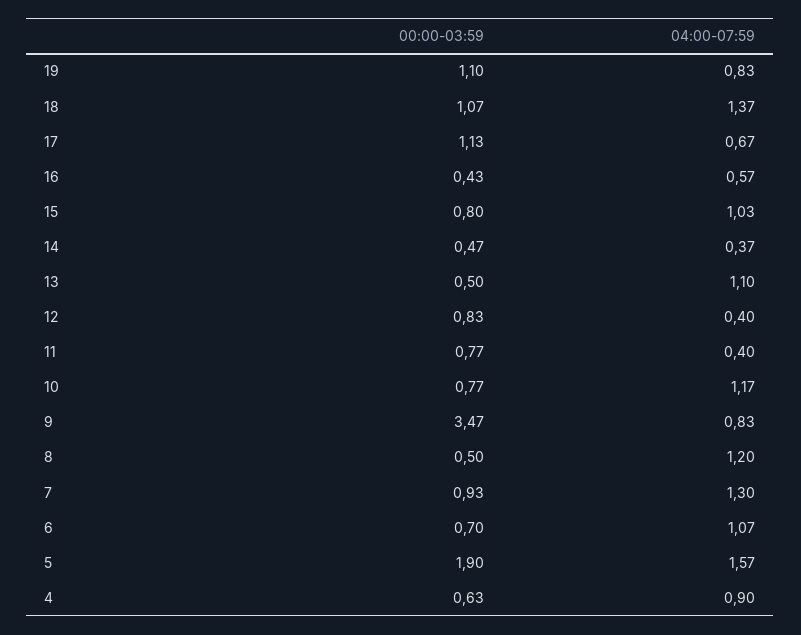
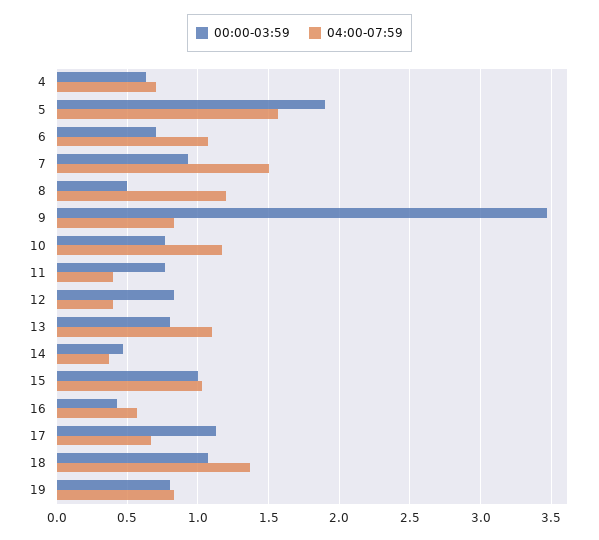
  {
    "00:00-03:59": {
-     "19": 1.1,
+     "19": 0.8,
      "18": 1.07,
      "17": 1.13,
      "16": 0.43,
-     "15": 0.8,
+     "15": 1,
      "14": 0.47,
-     "13": 0.5,
+     "13": 0.8,
      "12": 0.83,
      "11": 0.77,
      "10": 0.77,
      "9": 3.47,
      "8": 0.5,
      "7": 0.93,
      "6": 0.7,
      "5": 1.9,
      "4": 0.63
    },
    "04:00-07:59": {
      "19": 0.83,
      "18": 1.37,
      "17": 0.67,
      "16": 0.57,
      "15": 1.03,
      "14": 0.37,
      "13": 1.1,
      "12": 0.4,
      "11": 0.4,
      "10": 1.17,
      "9": 0.83,
      "8": 1.2,
-     "7": 1.3,
+     "7": 1.5,
      "6": 1.07,
      "5": 1.57,
-     "4": 0.9
+     "4": 0.7
    }
  }

